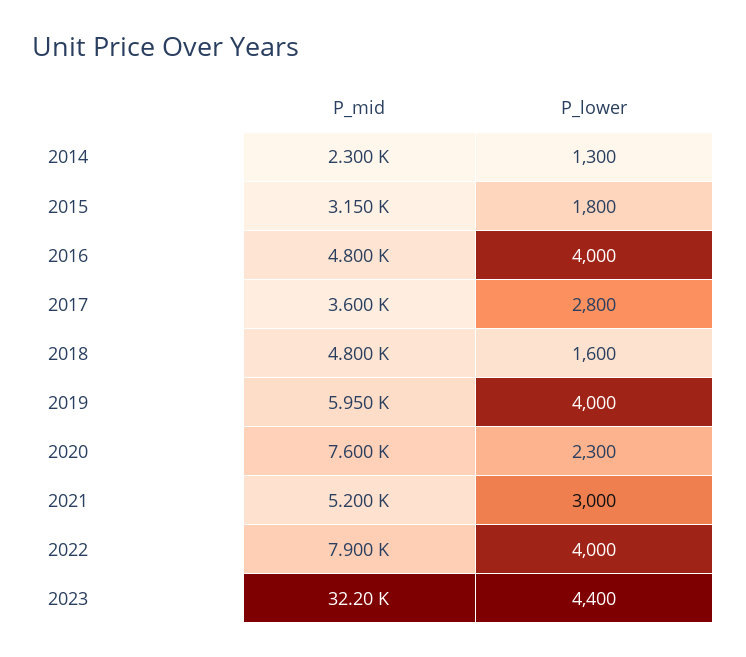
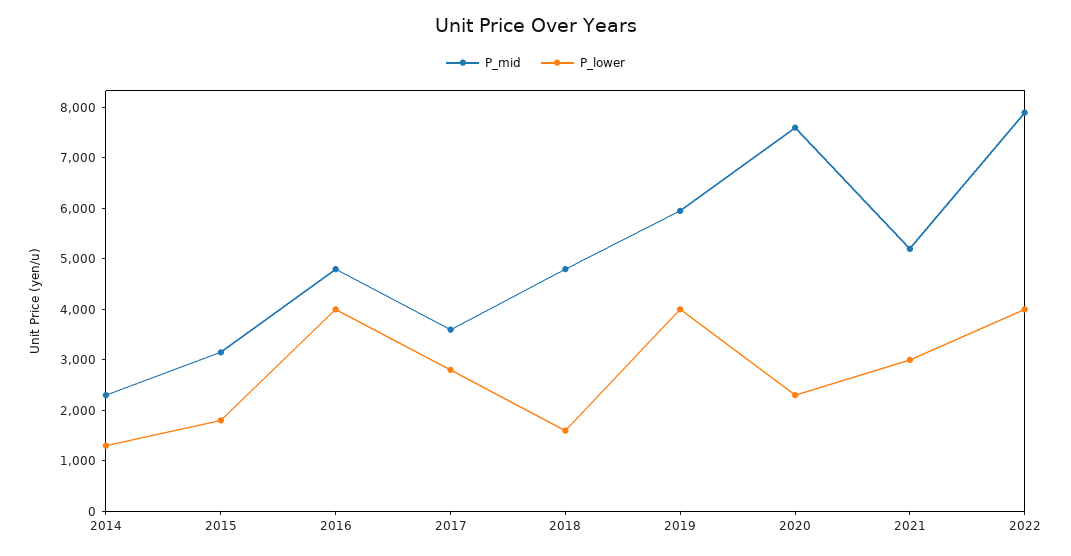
  {
    "P_mid": {
      "2014": 2300,
      "2015": 3150,
      "2016": 4800,
      "2017": 3600,
      "2018": 4800,
      "2019": 5950,
      "2020": 7600,
      "2021": 5200,
-     "2022": 7900,
+     "2022": 7900
-     "2023": 32200
    },
    "P_lower": {
      "2014": 1300,
      "2015": 1800,
      "2016": 4000,
      "2017": 2800,
      "2018": 1600,
      "2019": 4000,
      "2020": 2300,
      "2021": 3000,
-     "2022": 4000,
+     "2022": 4000
-     "2023": 4400
    }
  }

